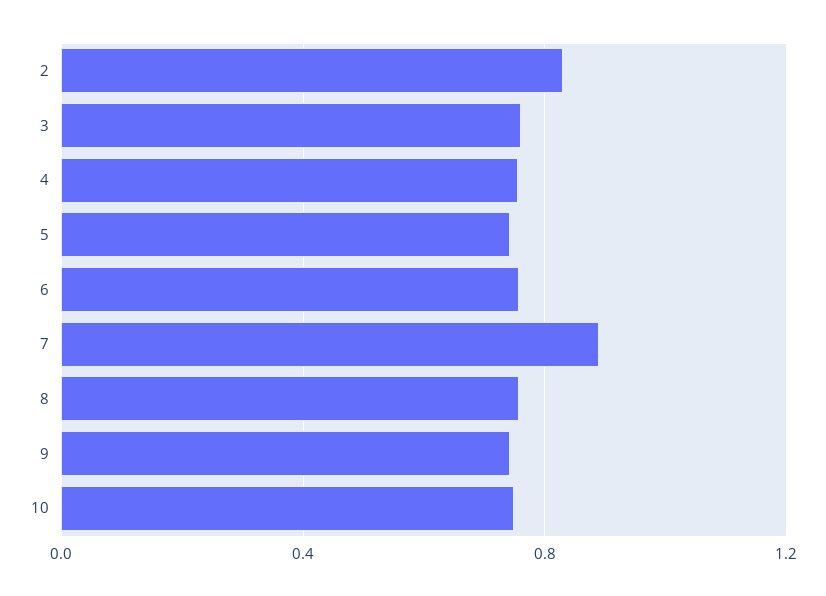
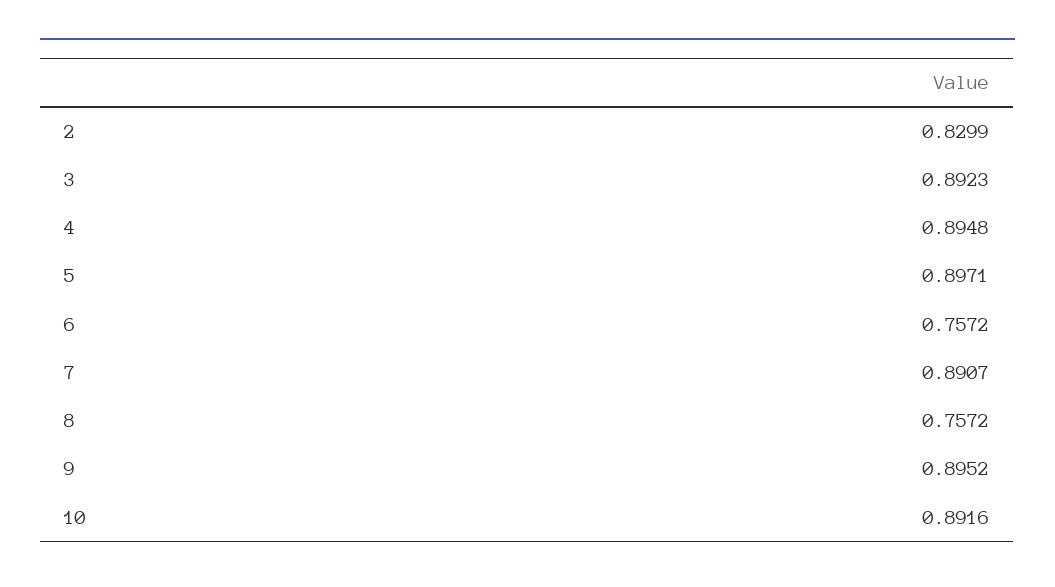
  {
    "2": 0.8299,
-   "3": 0.75,
+   "3": 0.8923,
-   "4": 0.75,
+   "4": 0.8948,
-   "5": 0.75,
+   "5": 0.8971,
    "6": 0.7572,
    "7": 0.8907,
    "8": 0.7572,
-   "9": 0.75,
+   "9": 0.8952,
-   "10": 0.75
+   "10": 0.8916
  }

